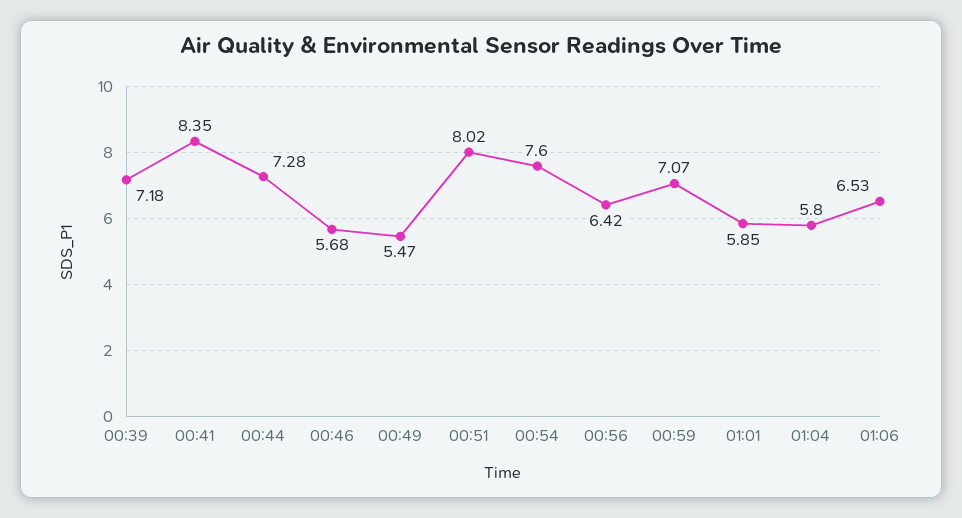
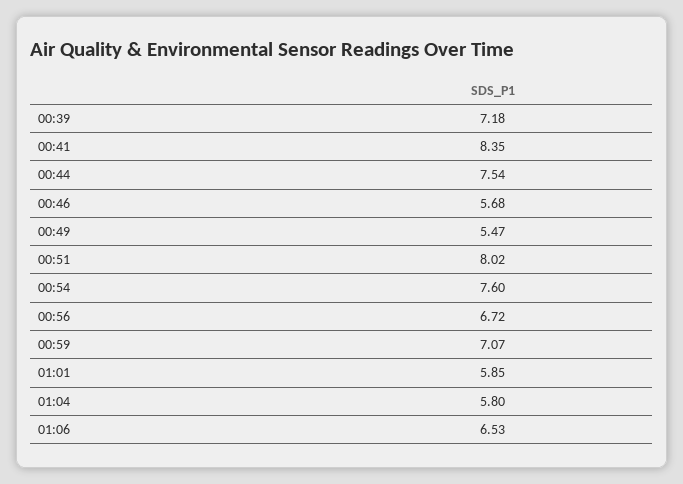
  {
    "00:39": 7.18,
    "00:41": 8.35,
-   "00:44": 7.28,
+   "00:44": 7.54,
    "00:46": 5.68,
    "00:49": 5.47,
    "00:51": 8.02,
    "00:54": 7.6,
-   "00:56": 6.42,
+   "00:56": 6.72,
    "00:59": 7.07,
    "01:01": 5.85,
    "01:04": 5.8,
    "01:06": 6.53
  }

